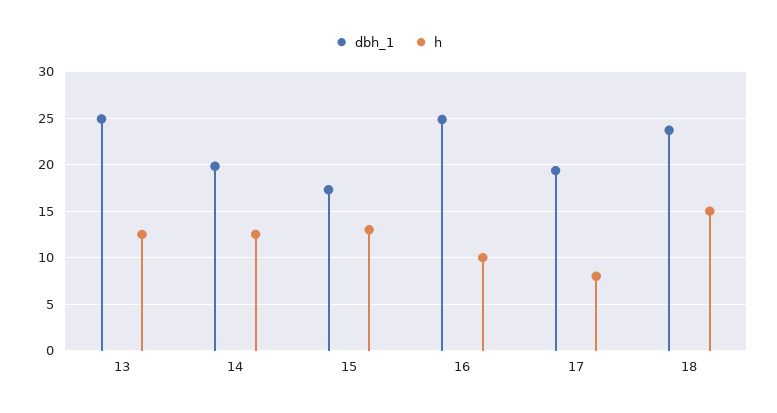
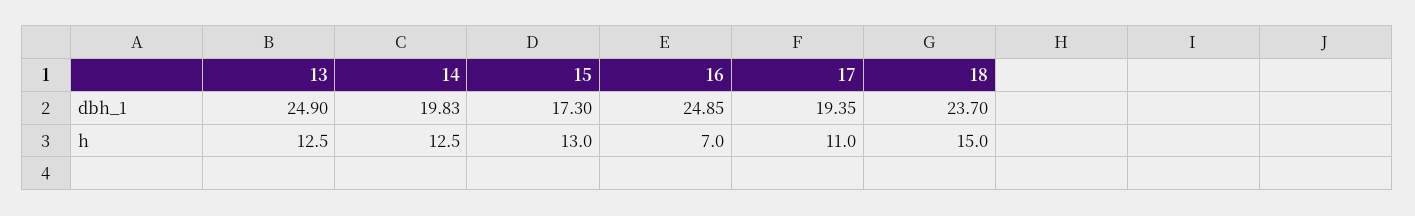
  {
    "dbh_1": {
      "13": 24.9,
      "14": 19.83,
      "15": 17.3,
      "16": 24.85,
      "17": 19.35,
      "18": 23.7
    },
    "h": {
      "13": 12.5,
      "14": 12.5,
      "15": 13,
-     "16": 10,
+     "16": 7,
-     "17": 8,
+     "17": 11,
      "18": 15
    }
  }

